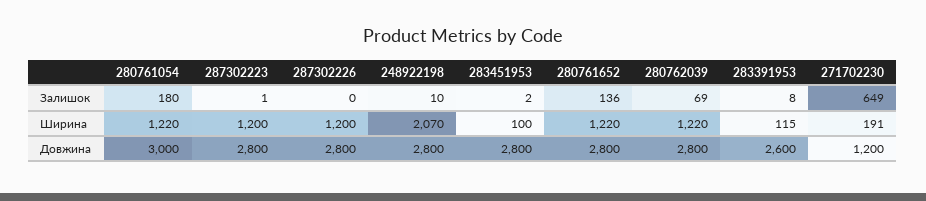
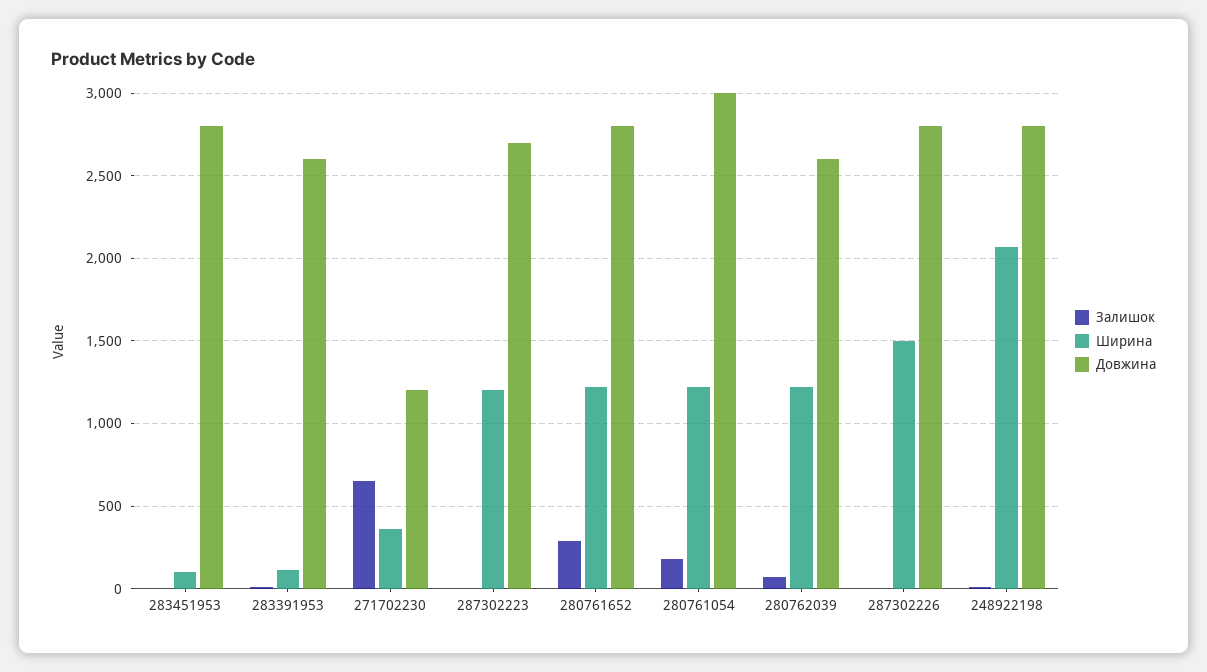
  {
    "Залишок": {
      "280761054": 180,
      "287302223": 1,
      "287302226": 0,
      "248922198": 10,
      "283451953": 2,
-     "280761652": 136,
+     "280761652": 300,
      "280762039": 69,
      "283391953": 8,
      "271702230": 649
    },
    "Ширина": {
      "280761054": 1220,
      "287302223": 1200,
-     "287302226": 1200,
+     "287302226": 1500,
      "248922198": 2070,
      "283451953": 100,
      "280761652": 1220,
      "280762039": 1220,
      "283391953": 115,
-     "271702230": 191
+     "271702230": 350
    },
    "Довжина": {
      "280761054": 3000,
-     "287302223": 2800,
+     "287302223": 2700,
      "287302226": 2800,
      "248922198": 2800,
      "283451953": 2800,
      "280761652": 2800,
-     "280762039": 2800,
+     "280762039": 2600,
      "283391953": 2600,
      "271702230": 1200
    }
  }

